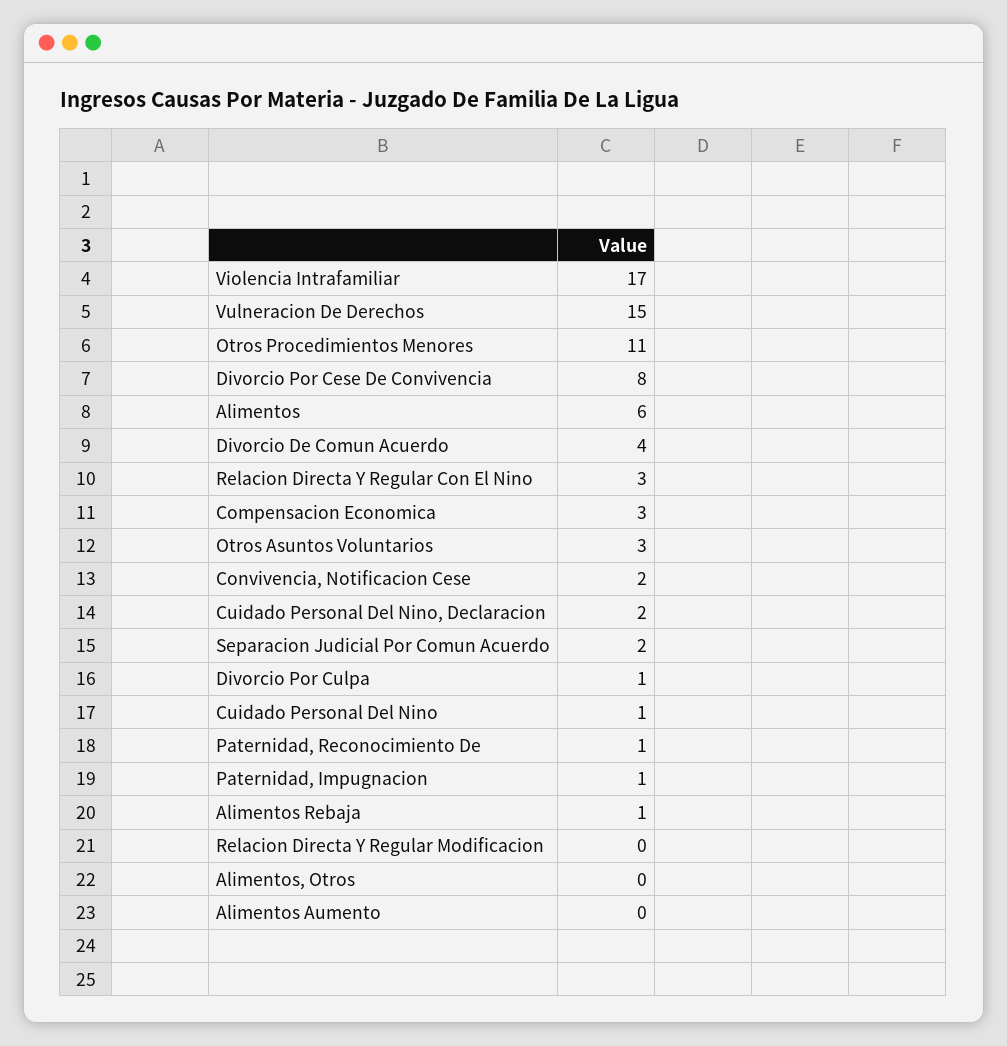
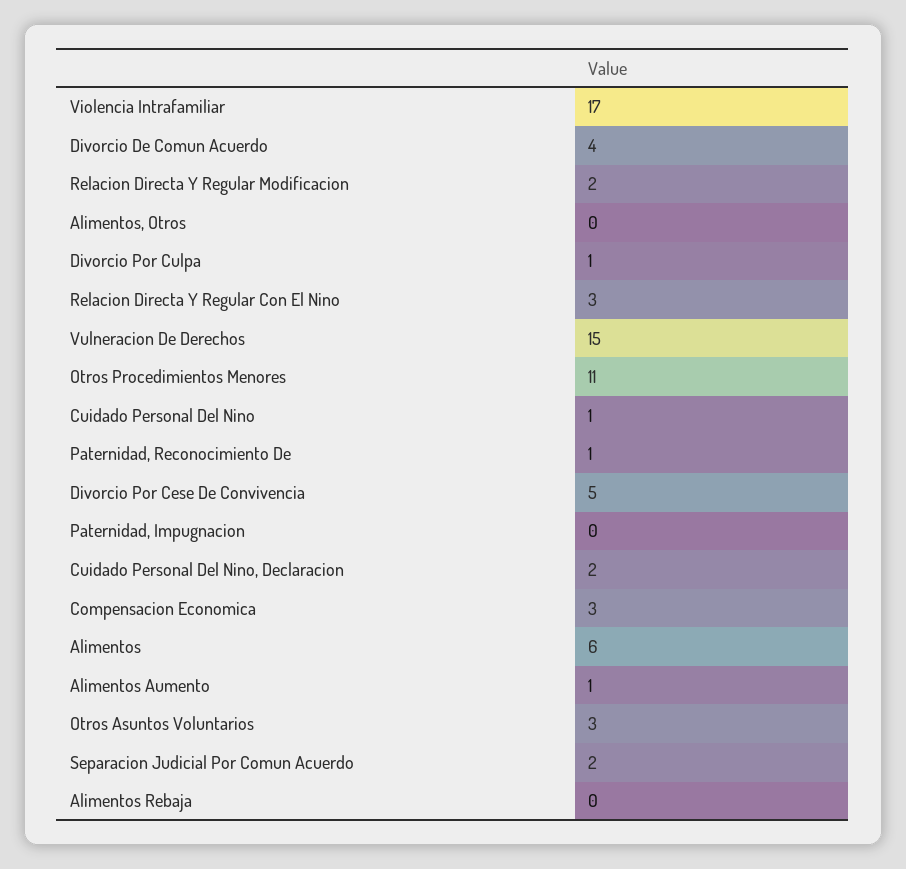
  {
    "Violencia Intrafamiliar": 17,
    "Vulneracion De Derechos": 15,
    "Otros Procedimientos Menores": 11,
-   "Divorcio Por Cese De Convivencia": 8,
+   "Divorcio Por Cese De Convivencia": 5,
    "Alimentos": 6,
    "Divorcio De Comun Acuerdo": 4,
    "Relacion Directa Y Regular Con El Nino": 3,
    "Compensacion Economica": 3,
    "Otros Asuntos Voluntarios": 3,
-   "Convivencia, Notificacion Cese": 2,
    "Cuidado Personal Del Nino, Declaracion": 2,
    "Separacion Judicial Por Comun Acuerdo": 2,
    "Divorcio Por Culpa": 1,
    "Cuidado Personal Del Nino": 1,
    "Paternidad, Reconocimiento De": 1,
-   "Paternidad, Impugnacion": 1,
+   "Paternidad, Impugnacion": 0,
-   "Alimentos Rebaja": 1,
+   "Alimentos Rebaja": 0,
-   "Relacion Directa Y Regular Modificacion": 0,
+   "Relacion Directa Y Regular Modificacion": 2,
    "Alimentos, Otros": 0,
-   "Alimentos Aumento": 0
+   "Alimentos Aumento": 1
  }

